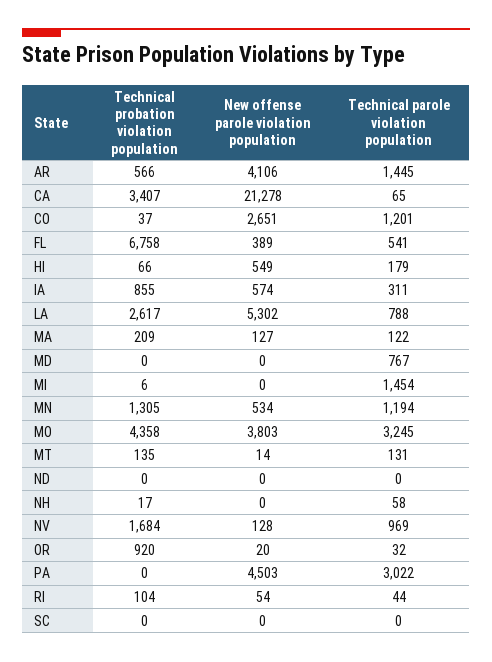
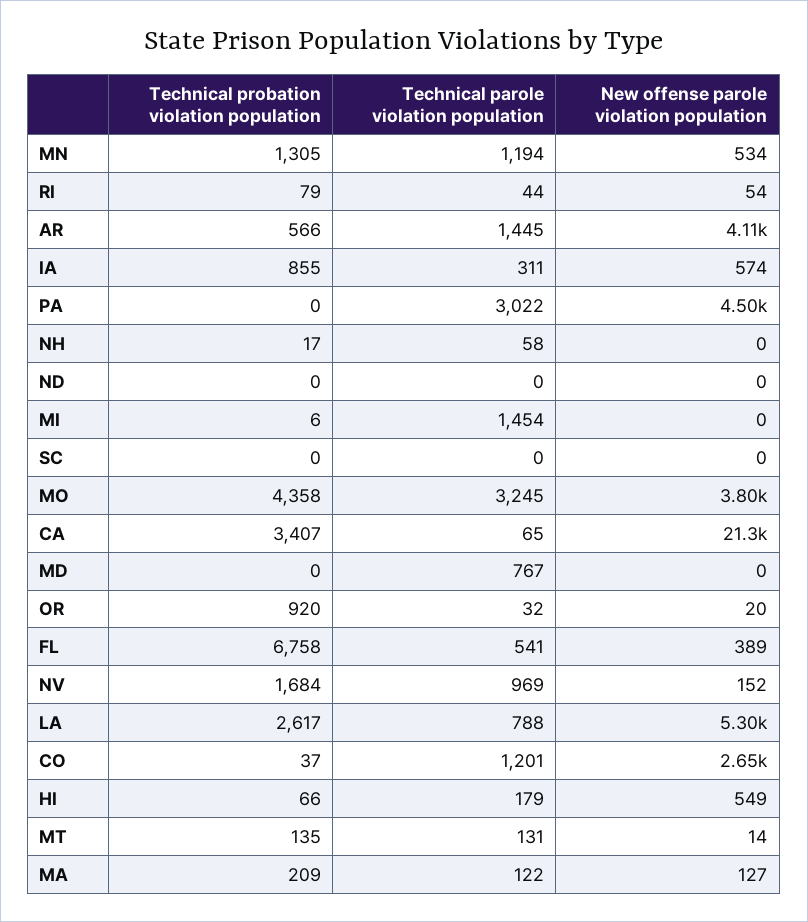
  {
    "Technical probation violation population": {
      "AR": 566,
      "CA": 3407,
      "CO": 37,
      "FL": 6758,
      "HI": 66,
      "IA": 855,
      "LA": 2617,
      "MA": 209,
      "MD": 0,
      "MI": 6,
      "MN": 1305,
      "MO": 4358,
      "MT": 135,
      "ND": 0,
      "NH": 17,
      "NV": 1684,
      "OR": 920,
      "PA": 0,
-     "RI": 104,
+     "RI": 79,
      "SC": 0
    },
    "New offense parole violation population": {
      "AR": 4106,
      "CA": 21278,
      "CO": 2651,
      "FL": 389,
      "HI": 549,
      "IA": 574,
      "LA": 5302,
      "MA": 127,
      "MD": 0,
      "MI": 0,
      "MN": 534,
      "MO": 3803,
      "MT": 14,
      "ND": 0,
      "NH": 0,
-     "NV": 128,
+     "NV": 152,
      "OR": 20,
      "PA": 4503,
      "RI": 54,
      "SC": 0
    },
    "Technical parole violation population": {
      "AR": 1445,
      "CA": 65,
      "CO": 1201,
      "FL": 541,
      "HI": 179,
      "IA": 311,
      "LA": 788,
      "MA": 122,
      "MD": 767,
      "MI": 1454,
      "MN": 1194,
      "MO": 3245,
      "MT": 131,
      "ND": 0,
      "NH": 58,
      "NV": 969,
      "OR": 32,
      "PA": 3022,
      "RI": 44,
      "SC": 0
    }
  }

